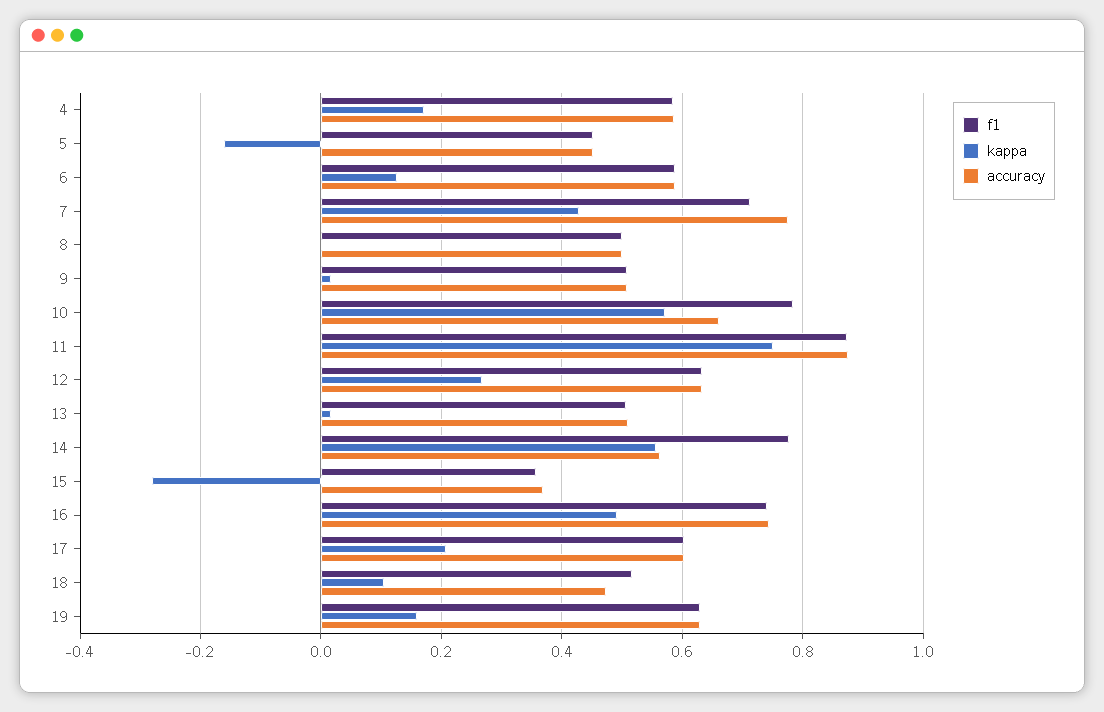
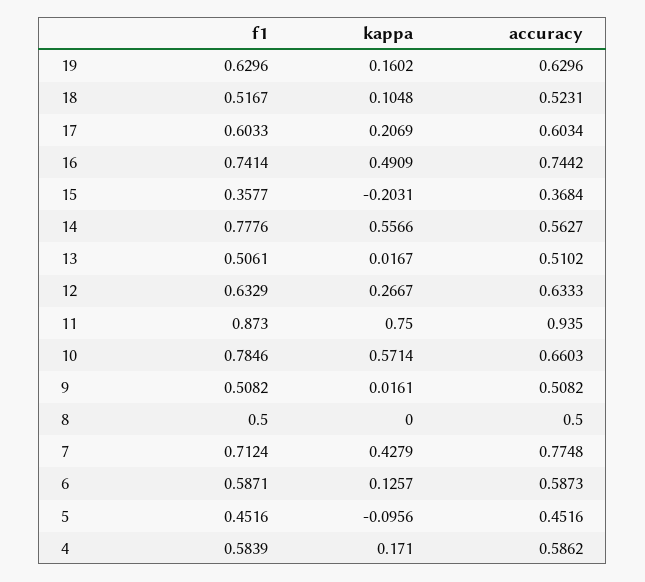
  {
    "f1": {
      "4": 0.5839,
      "5": 0.4516,
      "6": 0.5871,
      "7": 0.7124,
      "8": 0.5,
      "9": 0.5082,
      "10": 0.7846,
      "11": 0.873,
      "12": 0.6329,
      "13": 0.5061,
      "14": 0.7776,
      "15": 0.3577,
      "16": 0.7414,
      "17": 0.6033,
      "18": 0.5167,
      "19": 0.6296
    },
    "kappa": {
      "4": 0.171,
-     "5": -0.16,
+     "5": -0.0956,
      "6": 0.1257,
      "7": 0.4279,
      "8": 0,
      "9": 0.0161,
      "10": 0.5714,
      "11": 0.75,
      "12": 0.2667,
      "13": 0.0167,
      "14": 0.5566,
-     "15": -0.28,
+     "15": -0.2031,
      "16": 0.4909,
      "17": 0.2069,
      "18": 0.1048,
      "19": 0.1602
    },
    "accuracy": {
      "4": 0.5862,
      "5": 0.4516,
      "6": 0.5873,
      "7": 0.7748,
      "8": 0.5,
      "9": 0.5082,
      "10": 0.6603,
-     "11": 0.88,
+     "11": 0.935,
      "12": 0.6333,
      "13": 0.5102,
      "14": 0.5627,
      "15": 0.3684,
      "16": 0.7442,
      "17": 0.6034,
-     "18": 0.48,
+     "18": 0.5231,
      "19": 0.6296
    }
  }

